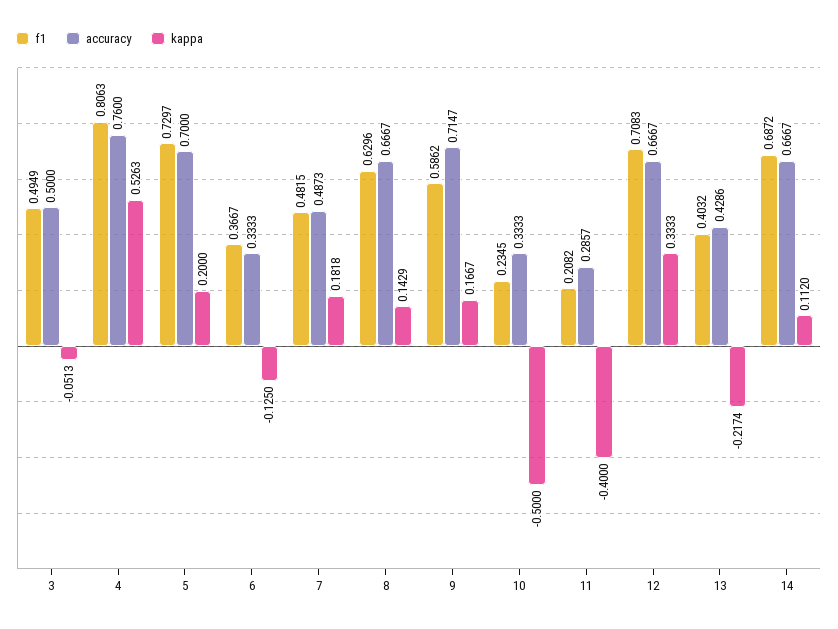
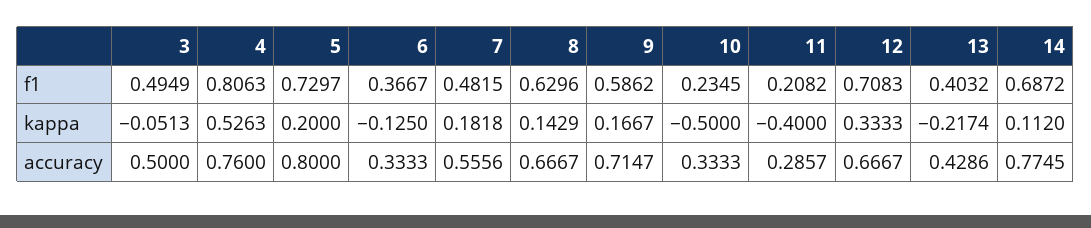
  {
    "f1": {
      "3": 0.4949,
      "4": 0.8063,
      "5": 0.7297,
      "6": 0.3667,
      "7": 0.4815,
      "8": 0.6296,
      "9": 0.5862,
      "10": 0.2345,
      "11": 0.2082,
      "12": 0.7083,
      "13": 0.4032,
      "14": 0.6872
    },
    "accuracy": {
      "3": 0.5,
      "4": 0.76,
-     "5": 0.7,
+     "5": 0.8,
      "6": 0.3333,
-     "7": 0.4873,
+     "7": 0.5556,
      "8": 0.6667,
      "9": 0.7147,
      "10": 0.3333,
      "11": 0.2857,
      "12": 0.6667,
      "13": 0.4286,
-     "14": 0.6667
+     "14": 0.7745
    },
    "kappa": {
      "3": -0.0513,
      "4": 0.5263,
      "5": 0.2,
      "6": -0.125,
      "7": 0.1818,
      "8": 0.1429,
      "9": 0.1667,
      "10": -0.5,
      "11": -0.4,
      "12": 0.3333,
      "13": -0.2174,
      "14": 0.112
    }
  }

